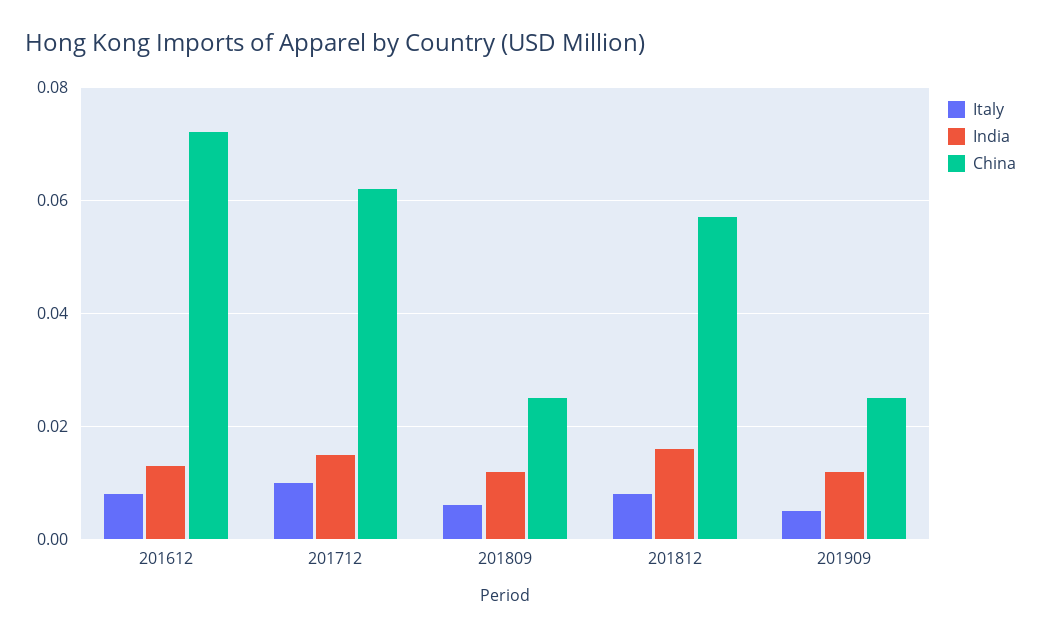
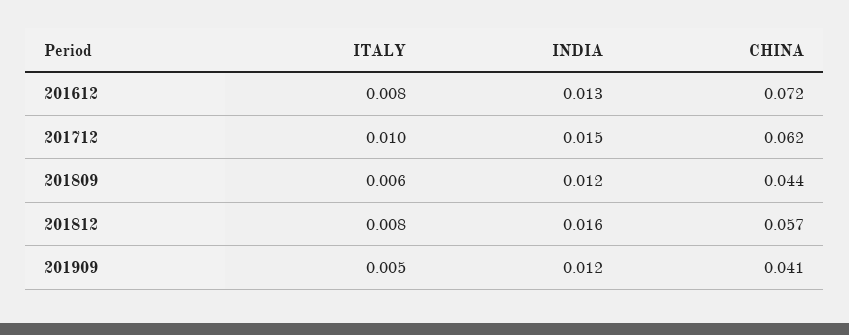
  {
    "Italy": {
      "201612": 0.008,
      "201712": 0.01,
      "201809": 0.006,
      "201812": 0.008,
      "201909": 0.005
    },
    "India": {
      "201612": 0.013,
      "201712": 0.015,
      "201809": 0.012,
      "201812": 0.016,
      "201909": 0.012
    },
    "China": {
      "201612": 0.072,
      "201712": 0.062,
-     "201809": 0.025,
+     "201809": 0.044,
      "201812": 0.057,
-     "201909": 0.025
+     "201909": 0.041
    }
  }

